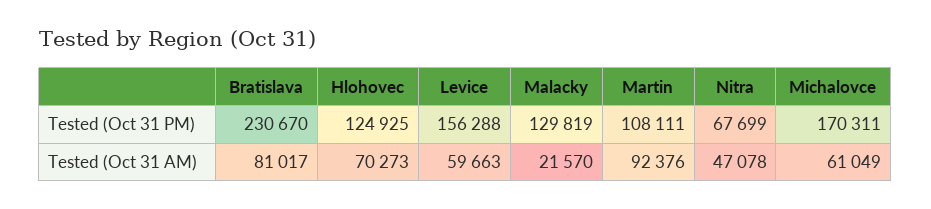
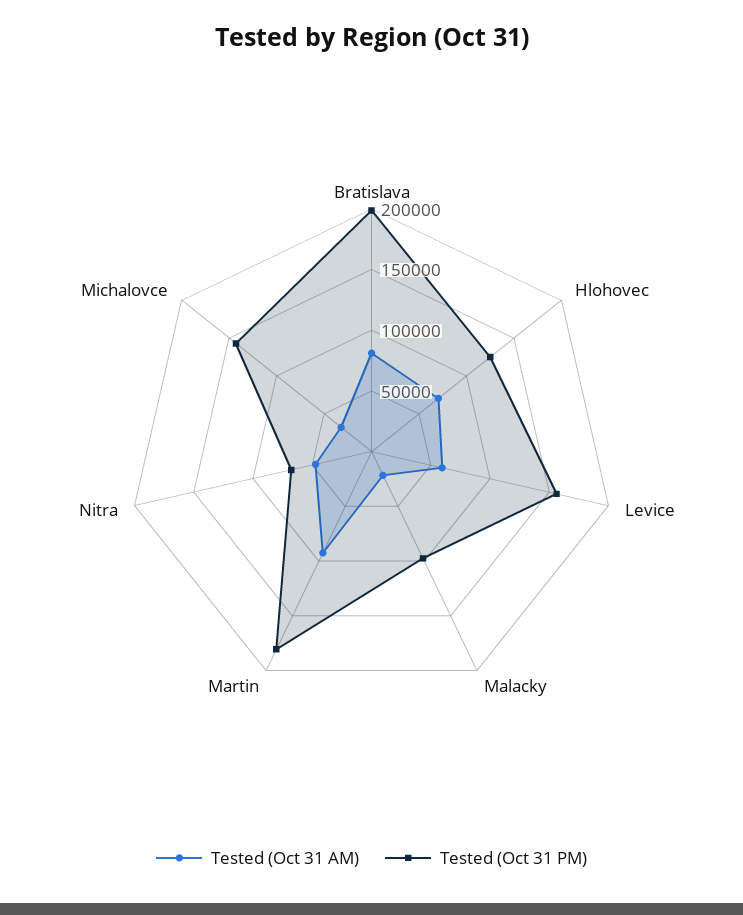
  {
    "Tested (Oct 31 PM)": {
-     "Bratislava": 230670,
+     "Bratislava": 200000,
      "Hlohovec": 124925,
      "Levice": 156288,
-     "Malacky": 129819,
+     "Malacky": 100000,
-     "Martin": 108111,
+     "Martin": 180000,
      "Nitra": 67699,
-     "Michalovce": 170311
+     "Michalovce": 140000
    },
    "Tested (Oct 31 AM)": {
      "Bratislava": 81017,
      "Hlohovec": 70273,
      "Levice": 59663,
      "Malacky": 21570,
      "Martin": 92376,
      "Nitra": 47078,
-     "Michalovce": 61049
+     "Michalovce": 30000
    }
  }

